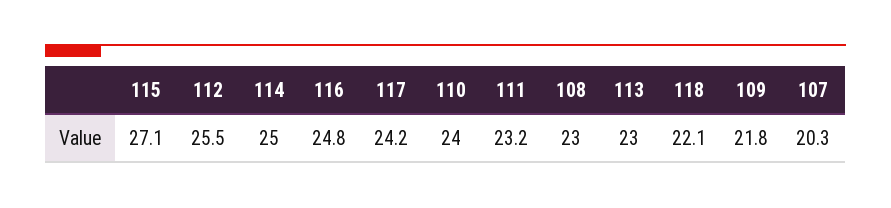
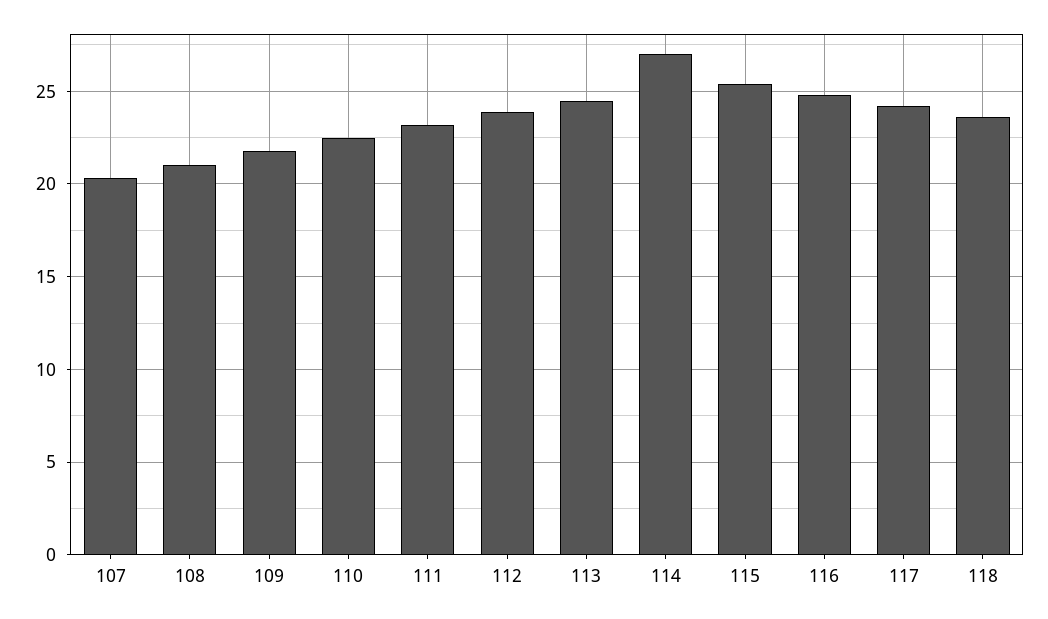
  {
-   "115": 27.1,
+   "115": 25.5,
-   "112": 25.5,
+   "112": 24,
-   "114": 25,
+   "114": 27,
    "116": 24.8,
    "117": 24.2,
-   "110": 24,
+   "110": 22.5,
    "111": 23.2,
-   "108": 23,
+   "108": 21,
-   "113": 23,
+   "113": 24.5,
-   "118": 22.1,
+   "118": 23.5,
    "109": 21.8,
    "107": 20.3
  }

